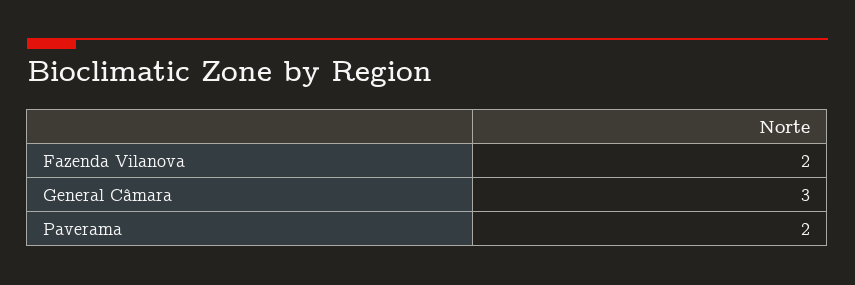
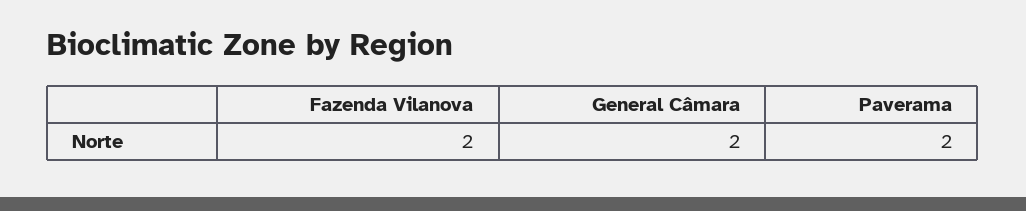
  {
    "Fazenda Vilanova": 2,
-   "General Câmara": 3,
+   "General Câmara": 2,
    "Paverama": 2
  }

